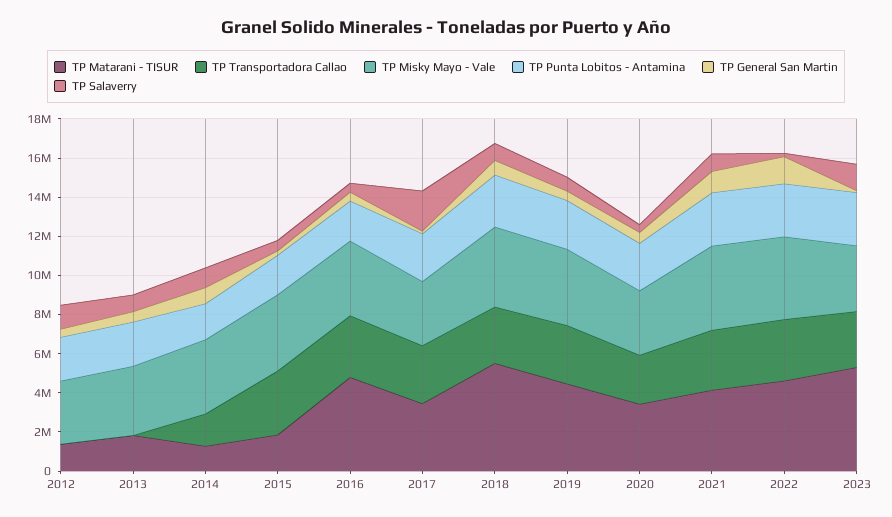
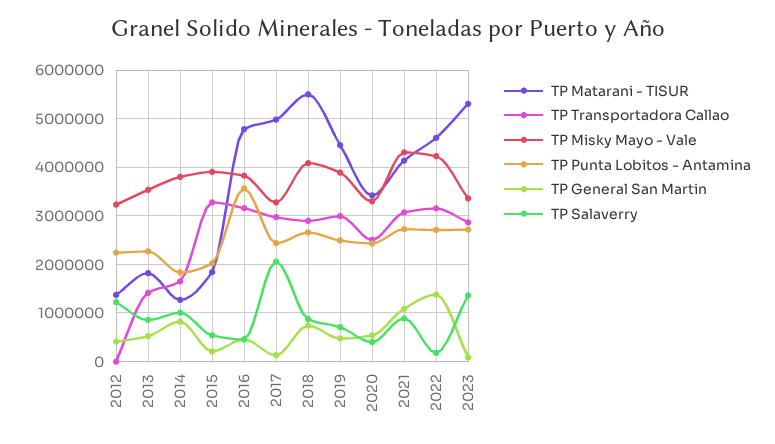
  {
    "TP Matarani - TISUR": {
      "2012": 1400000,
      "2013": 1800000,
      "2014": 1200000,
      "2015": 1800000,
      "2016": 4800000,
-     "2017": 3500000,
+     "2017": 5000000,
      "2018": 5400000,
      "2019": 4400000,
      "2020": 3400000,
      "2021": 4200000,
      "2022": 4600000,
      "2023": 5400000
    },
    "TP Transportadora Callao": {
      "2012": 0,
-     "2013": 0,
+     "2013": 1400000,
      "2014": 1600000,
      "2015": 3200000,
      "2016": 3200000,
      "2017": 3000000,
      "2018": 2800000,
      "2019": 3000000,
      "2020": 2600000,
      "2021": 3000000,
      "2022": 3200000,
      "2023": 2800000
    },
    "TP Misky Mayo - Vale": {
      "2012": 3200000,
      "2013": 3600000,
      "2014": 3800000,
      "2015": 4000000,
      "2016": 3800000,
      "2017": 3200000,
      "2018": 4000000,
      "2019": 3800000,
      "2020": 3200000,
      "2021": 4400000,
      "2022": 4200000,
      "2023": 3400000
    },
    "TP Punta Lobitos - Antamina": {
      "2012": 2200000,
      "2013": 2200000,
      "2014": 1800000,
      "2015": 2000000,
-     "2016": 2000000,
+     "2016": 3600000,
      "2017": 2400000,
      "2018": 2600000,
      "2019": 2400000,
      "2020": 2400000,
      "2021": 2800000,
      "2022": 2800000,
      "2023": 2800000
    },
    "TP General San Martin": {
      "2012": 400000,
      "2013": 600000,
      "2014": 800000,
      "2015": 200000,
      "2016": 400000,
      "2017": 200000,
      "2018": 800000,
      "2019": 400000,
      "2020": 600000,
      "2021": 1000000,
      "2022": 1400000,
      "2023": 0
    },
    "TP Salaverry": {
      "2012": 1200000,
      "2013": 800000,
      "2014": 1000000,
      "2015": 600000,
      "2016": 400000,
      "2017": 2000000,
      "2018": 800000,
      "2019": 800000,
      "2020": 400000,
      "2021": 800000,
      "2022": 200000,
      "2023": 1400000
    }
  }

